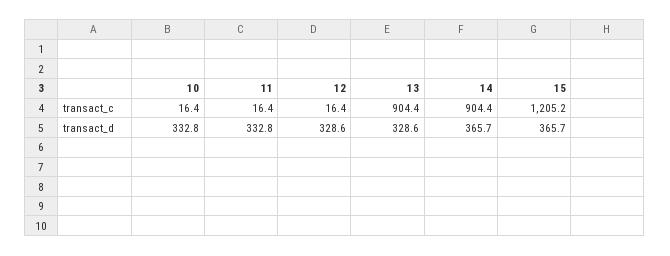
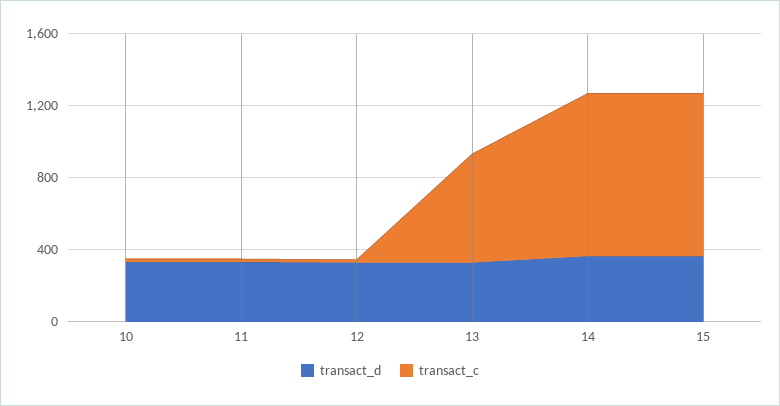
  {
    "transact_c": {
      "10": 16.4,
      "11": 16.4,
      "12": 16.4,
-     "13": 904.4,
+     "13": 600,
      "14": 904.4,
-     "15": 1205.2
+     "15": 900
    },
    "transact_d": {
      "10": 332.8,
      "11": 332.8,
      "12": 328.6,
      "13": 328.6,
      "14": 365.7,
      "15": 365.7
    }
  }

